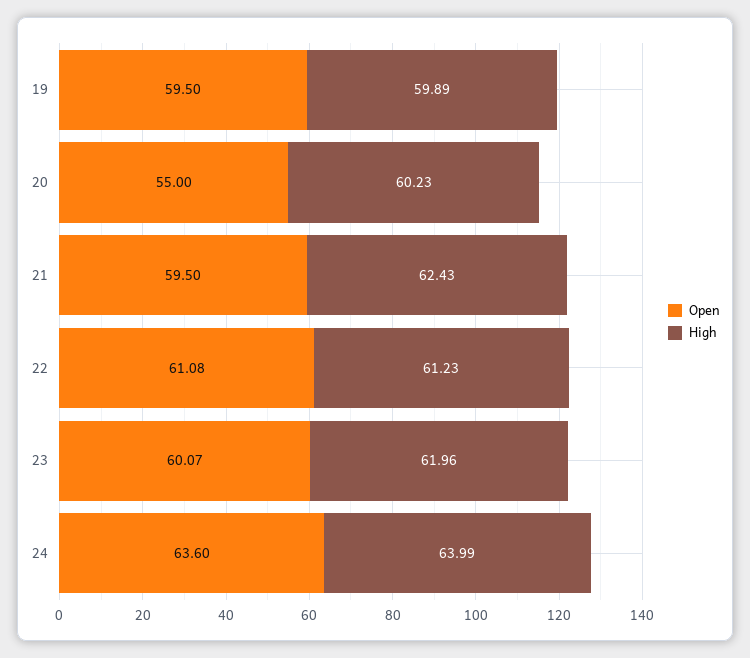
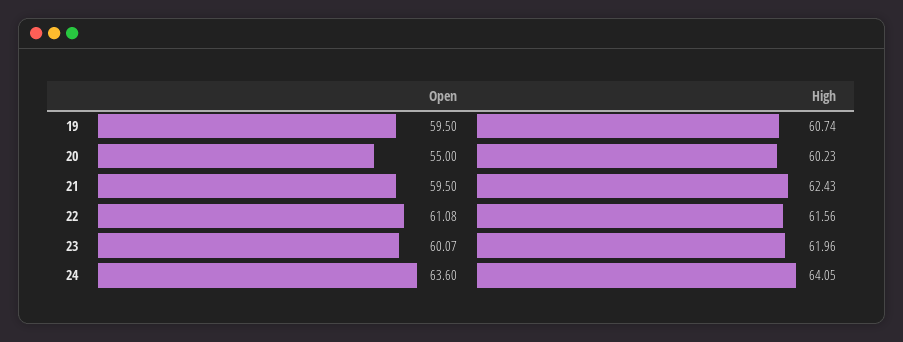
  {
    "Open": {
      "19": 59.5,
      "20": 55,
      "21": 59.5,
      "22": 61.08,
      "23": 60.07,
      "24": 63.6
    },
    "High": {
-     "19": 59.89,
+     "19": 60.74,
      "20": 60.23,
      "21": 62.43,
-     "22": 61.23,
+     "22": 61.56,
      "23": 61.96,
-     "24": 63.99
+     "24": 64.05
    }
  }

